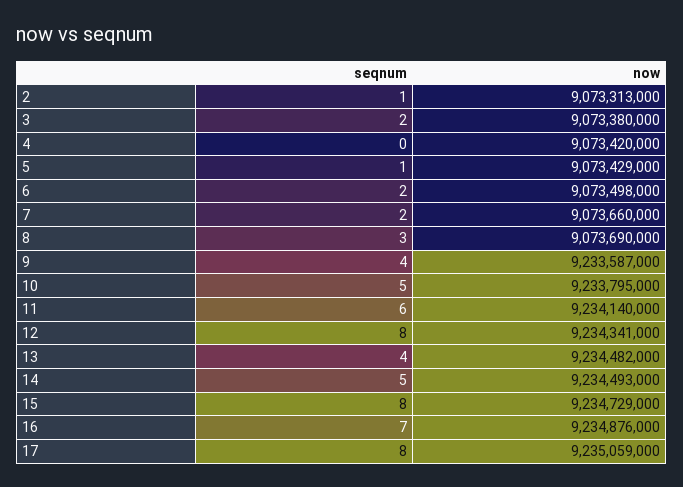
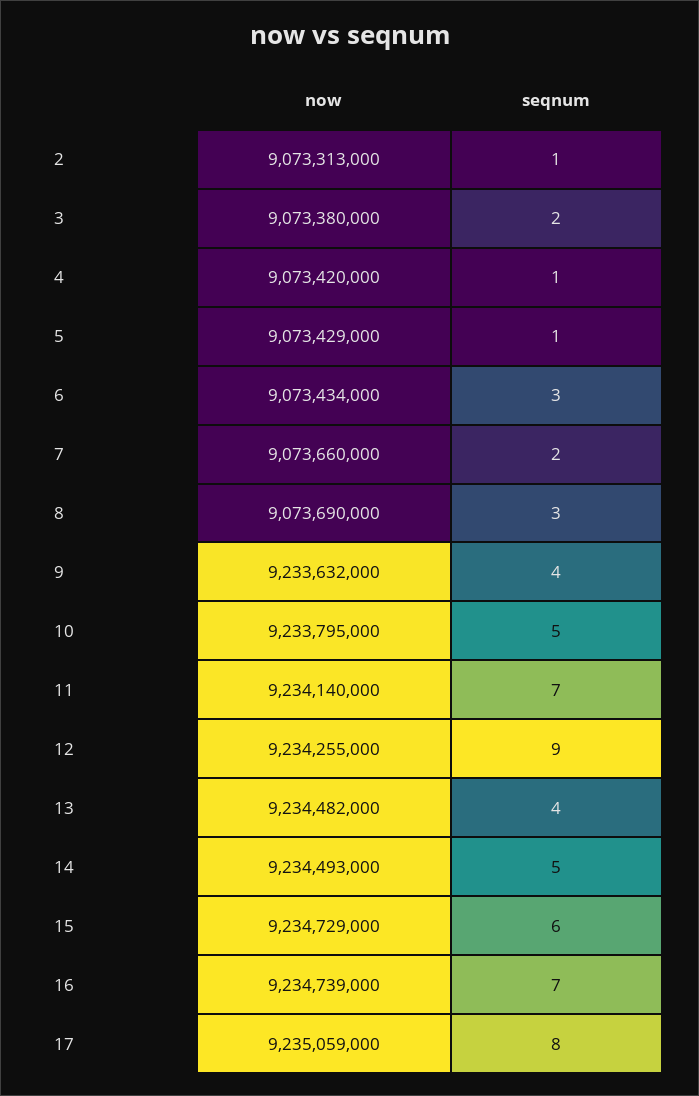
  {
    "seqnum": {
      "2": 1,
      "3": 2,
-     "4": 0,
+     "4": 1,
      "5": 1,
-     "6": 2,
+     "6": 3,
      "7": 2,
      "8": 3,
      "9": 4,
      "10": 5,
-     "11": 6,
+     "11": 7,
-     "12": 8,
+     "12": 9,
      "13": 4,
      "14": 5,
-     "15": 8,
+     "15": 6,
      "16": 7,
      "17": 8
    },
    "now": {
      "2": 9073313000,
      "3": 9073380000,
      "4": 9073420000,
      "5": 9073429000,
-     "6": 9073498000,
+     "6": 9073434000,
      "7": 9073660000,
      "8": 9073690000,
-     "9": 9233587000,
+     "9": 9233632000,
      "10": 9233795000,
      "11": 9234140000,
-     "12": 9234341000,
+     "12": 9234255000,
      "13": 9234482000,
      "14": 9234493000,
      "15": 9234729000,
-     "16": 9234876000,
+     "16": 9234739000,
      "17": 9235059000
    }
  }

